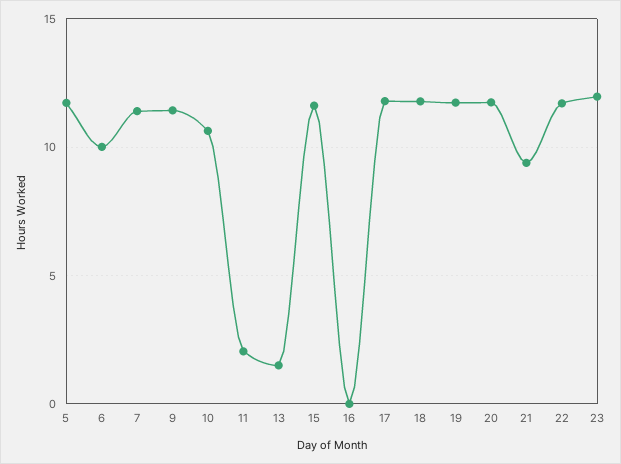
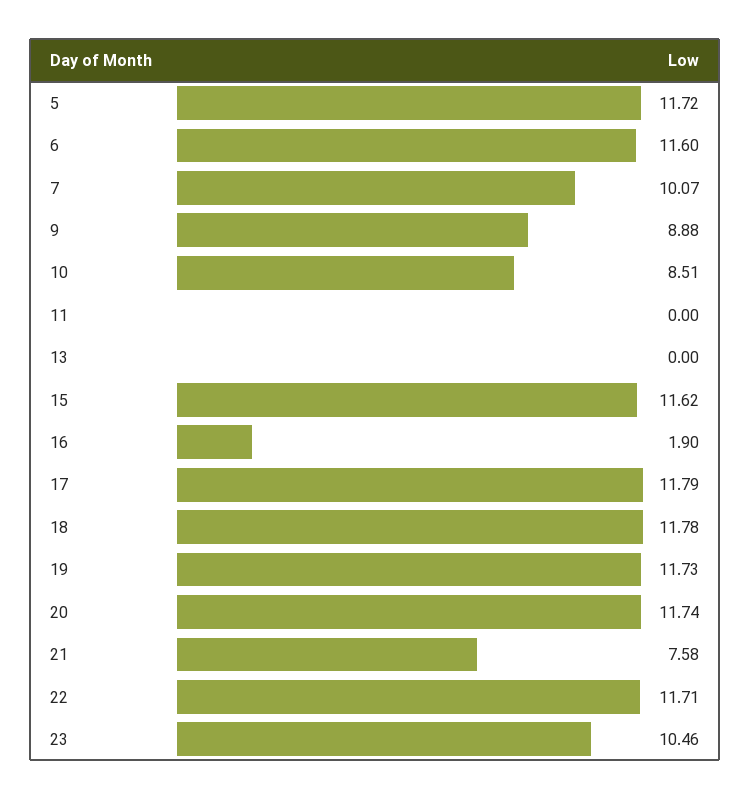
  {
    "5": 11.72,
-   "6": 10,
+   "6": 11.6,
-   "7": 11.5,
+   "7": 10.07,
-   "9": 11.5,
+   "9": 8.88,
-   "10": 10.5,
+   "10": 8.51,
-   "11": 2,
+   "11": 0,
-   "13": 1.5,
+   "13": 0,
    "15": 11.62,
-   "16": 0,
+   "16": 1.9,
    "17": 11.79,
    "18": 11.78,
    "19": 11.73,
    "20": 11.74,
-   "21": 9.5,
+   "21": 7.58,
    "22": 11.71,
-   "23": 12
+   "23": 10.46
  }

